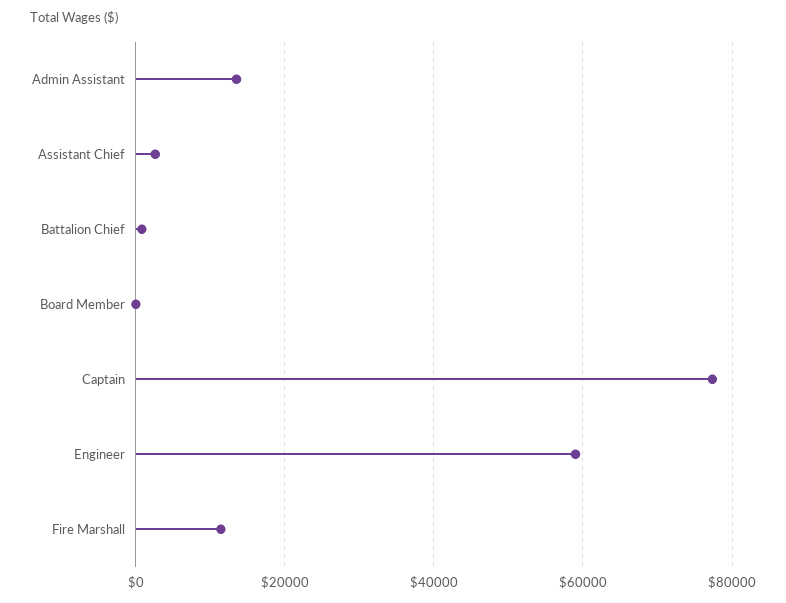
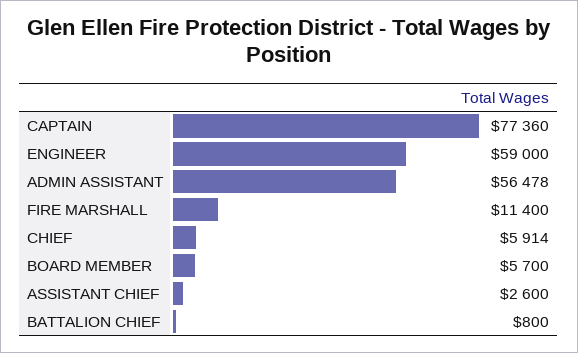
  {
-   "Admin Assistant": 14000,
+   "Admin Assistant": 56478,
    "Assistant Chief": 2600,
    "Battalion Chief": 800,
-   "Board Member": 0,
+   "Board Member": 5700,
    "Captain": 77360,
    "Engineer": 59000,
-   "Fire Marshall": 11400
+   "Fire Marshall": 11400,
+   "CHIEF": 5914
  }

